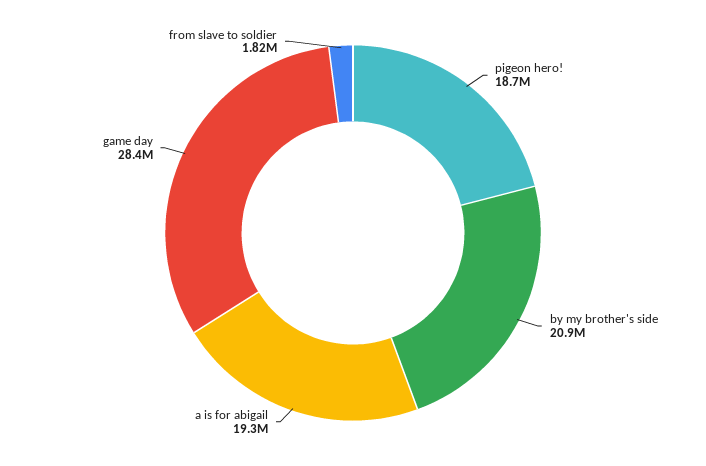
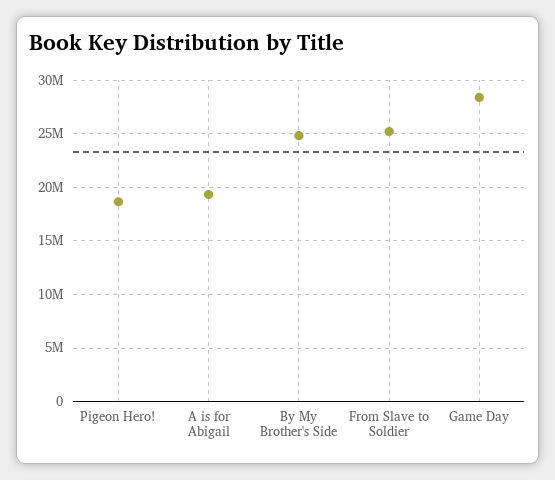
  {
    "pigeon hero!": 18700000,
-   "by my brother's side": 20900000,
+   "by my brother's side": 25000000,
    "a is for abigail": 19300000,
    "game day": 28400000,
-   "from slave to soldier": 1820000
+   "from slave to soldier": 25000000
  }

